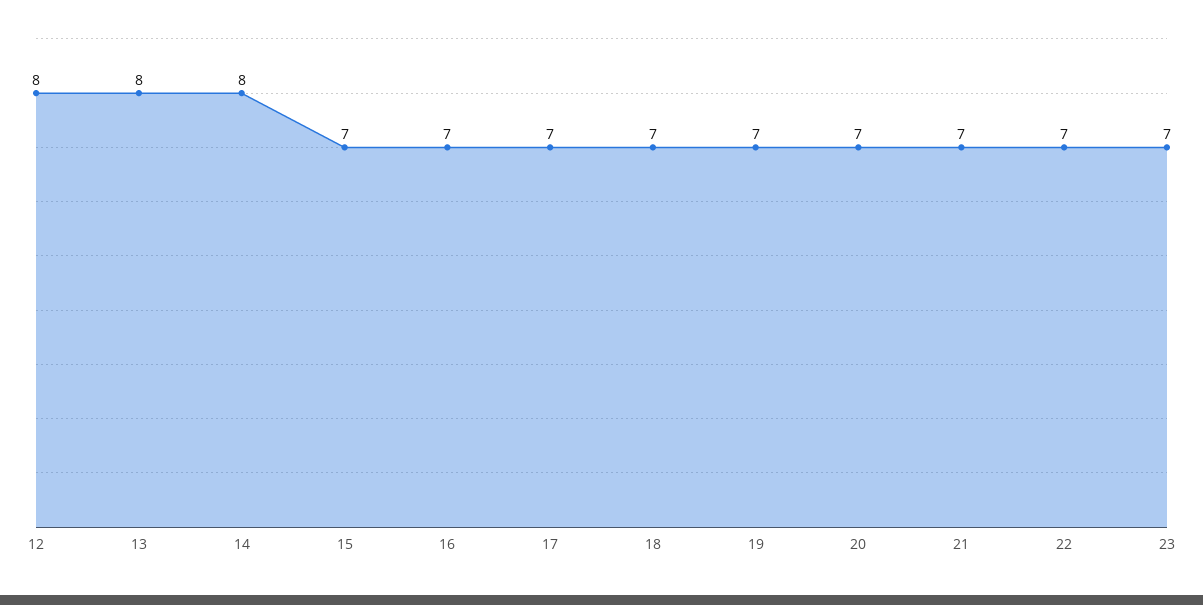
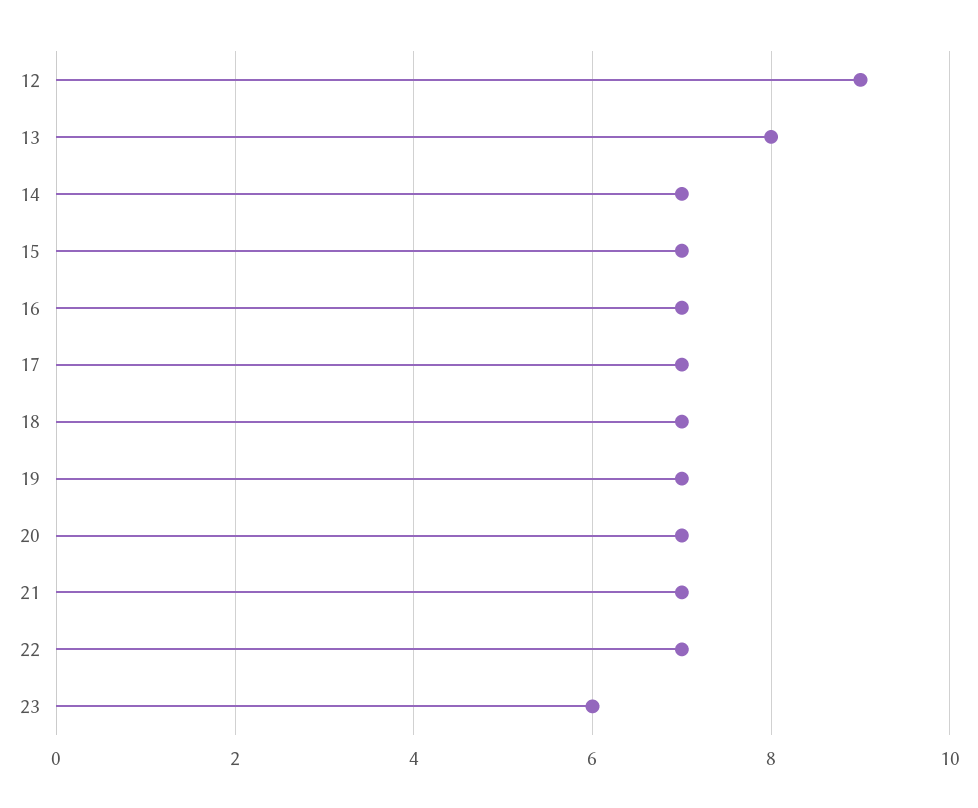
  {
-   "12": 8,
+   "12": 9,
    "13": 8,
-   "14": 8,
+   "14": 7,
    "15": 7,
    "16": 7,
    "17": 7,
    "18": 7,
    "19": 7,
    "20": 7,
    "21": 7,
    "22": 7,
-   "23": 7
+   "23": 6
  }

